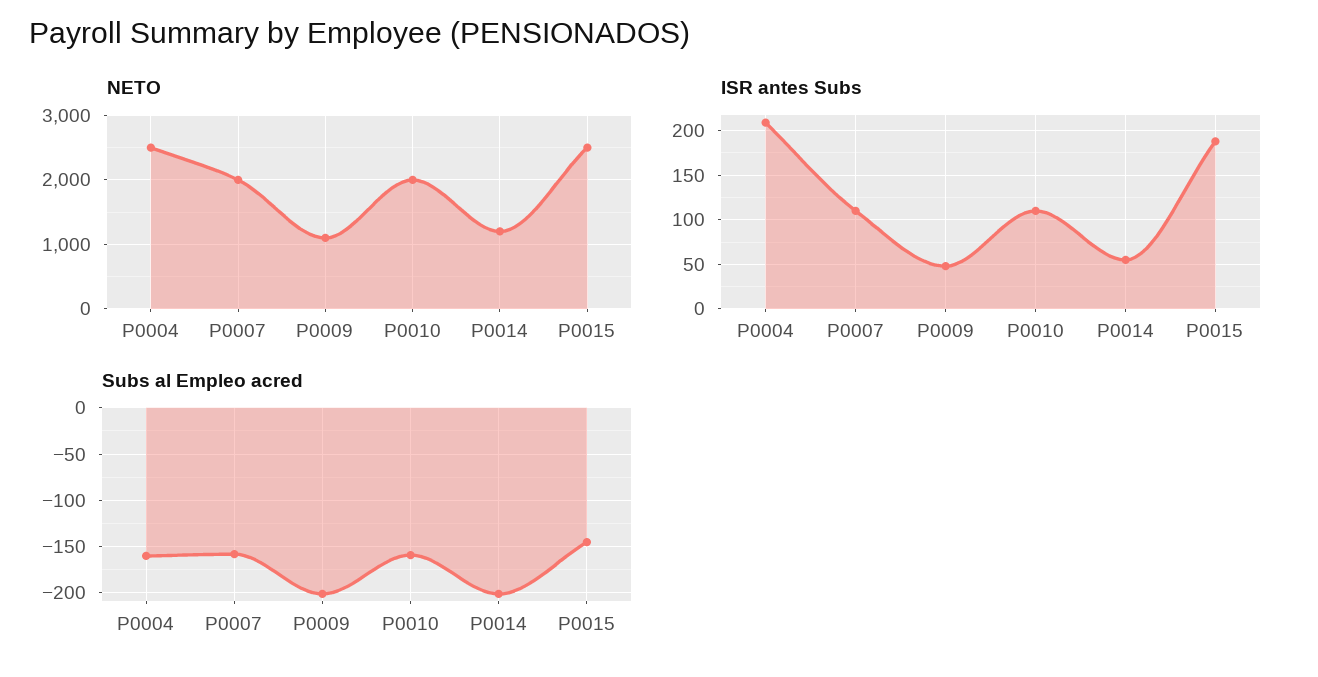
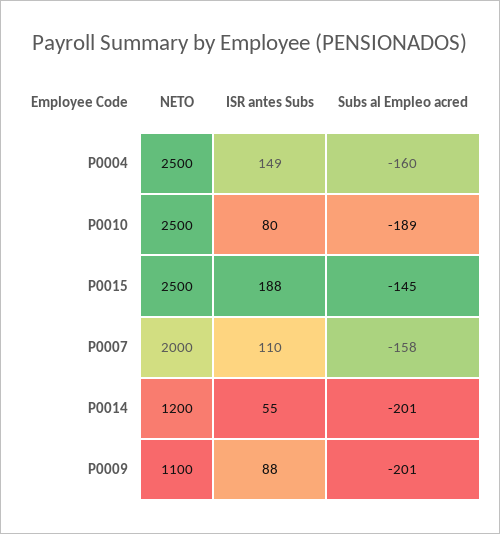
  {
    "NETO": {
      "P0004": 2500,
      "P0007": 2000,
      "P0009": 1100,
-     "P0010": 2000,
+     "P0010": 2500,
      "P0014": 1200,
      "P0015": 2500
    },
    "ISR antes Subs": {
-     "P0004": 210,
+     "P0004": 149,
      "P0007": 110,
-     "P0009": 50,
+     "P0009": 88,
-     "P0010": 110,
+     "P0010": 80,
      "P0014": 55,
      "P0015": 188
    },
    "Subs al Empleo acred": {
      "P0004": -160,
      "P0007": -158,
      "P0009": -201,
-     "P0010": -160,
+     "P0010": -189,
      "P0014": -201,
      "P0015": -145
    }
  }

